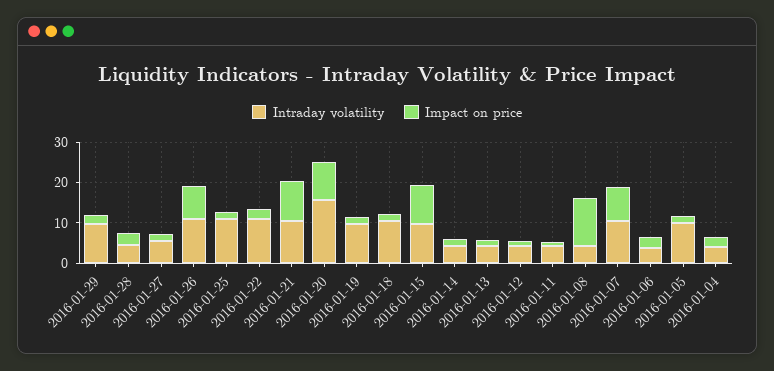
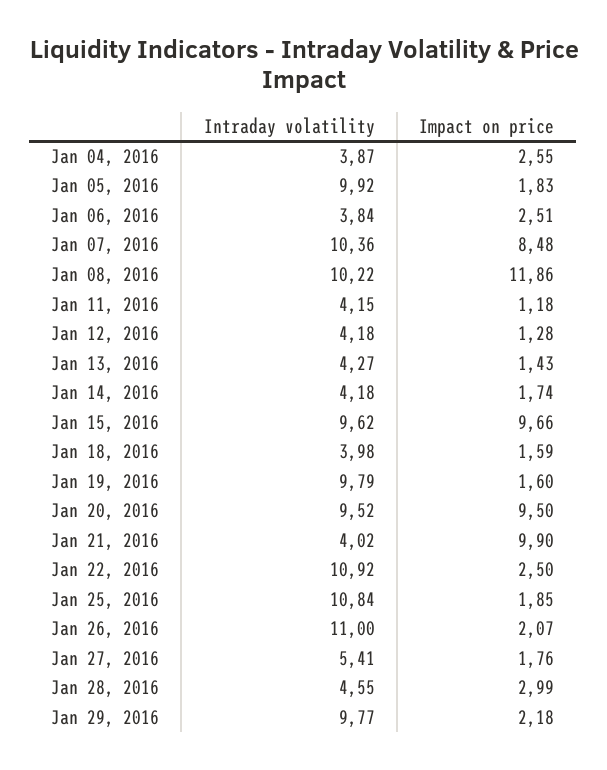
  {
    "Intraday volatility": {
      "2016-01-29": 9.77,
      "2016-01-28": 4.55,
      "2016-01-27": 5.41,
      "2016-01-26": 11,
      "2016-01-25": 10.84,
      "2016-01-22": 10.92,
-     "2016-01-21": 10,
+     "2016-01-21": 4.02,
-     "2016-01-20": 16,
+     "2016-01-20": 9.52,
      "2016-01-19": 9.79,
-     "2016-01-18": 10,
+     "2016-01-18": 3.98,
      "2016-01-15": 9.62,
      "2016-01-14": 4.18,
      "2016-01-13": 4.27,
      "2016-01-12": 4.18,
      "2016-01-11": 4.15,
-     "2016-01-08": 4,
+     "2016-01-08": 10.22,
      "2016-01-07": 10.36,
      "2016-01-06": 3.84,
      "2016-01-05": 9.92,
      "2016-01-04": 3.87
    },
    "Impact on price": {
      "2016-01-29": 2.18,
      "2016-01-28": 2.99,
      "2016-01-27": 1.76,
-     "2016-01-26": 8,
+     "2016-01-26": 2.07,
      "2016-01-25": 1.85,
      "2016-01-22": 2.5,
      "2016-01-21": 9.9,
      "2016-01-20": 9.5,
      "2016-01-19": 1.6,
      "2016-01-18": 1.59,
      "2016-01-15": 9.66,
      "2016-01-14": 1.74,
      "2016-01-13": 1.43,
      "2016-01-12": 1.28,
      "2016-01-11": 1.18,
      "2016-01-08": 11.86,
      "2016-01-07": 8.48,
      "2016-01-06": 2.51,
      "2016-01-05": 1.83,
      "2016-01-04": 2.55
    }
  }

